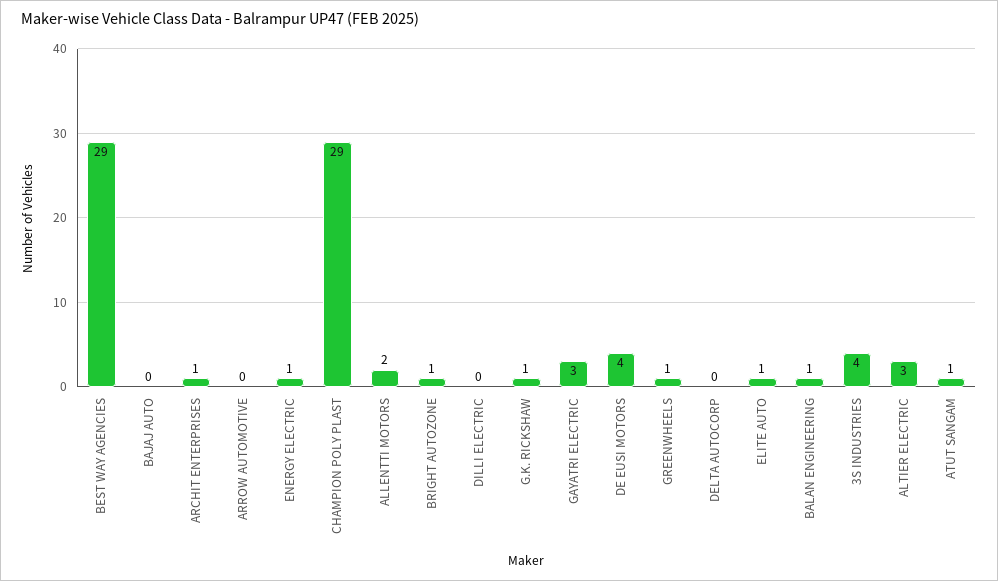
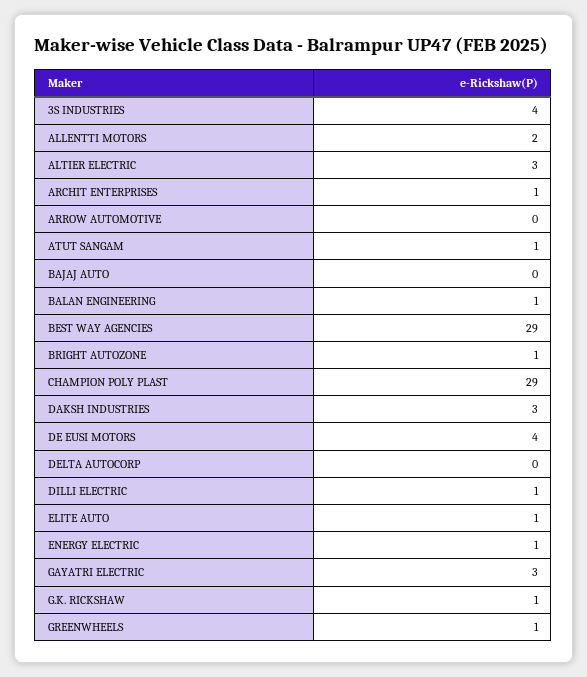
  {
    "BEST WAY AGENCIES": 29,
    "BAJAJ AUTO": 0,
    "ARCHIT ENTERPRISES": 1,
    "ARROW AUTOMOTIVE": 0,
    "ENERGY ELECTRIC": 1,
    "CHAMPION POLY PLAST": 29,
    "ALLENTTI MOTORS": 2,
    "BRIGHT AUTOZONE": 1,
-   "DILLI ELECTRIC": 0,
+   "DILLI ELECTRIC": 1,
    "G.K. RICKSHAW": 1,
    "GAYATRI ELECTRIC": 3,
    "DE EUSI MOTORS": 4,
    "GREENWHEELS": 1,
    "DELTA AUTOCORP": 0,
    "ELITE AUTO": 1,
    "BALAN ENGINEERING": 1,
    "3S INDUSTRIES": 4,
    "ALTIER ELECTRIC": 3,
-   "ATUT SANGAM": 1
+   "ATUT SANGAM": 1,
+   "DAKSH INDUSTRIES": 3
  }

